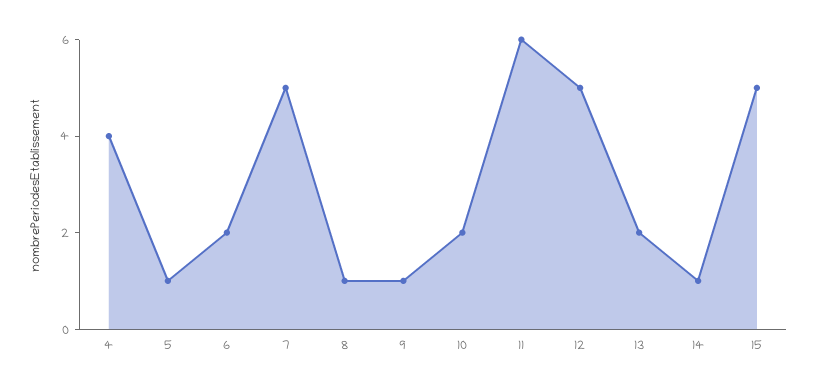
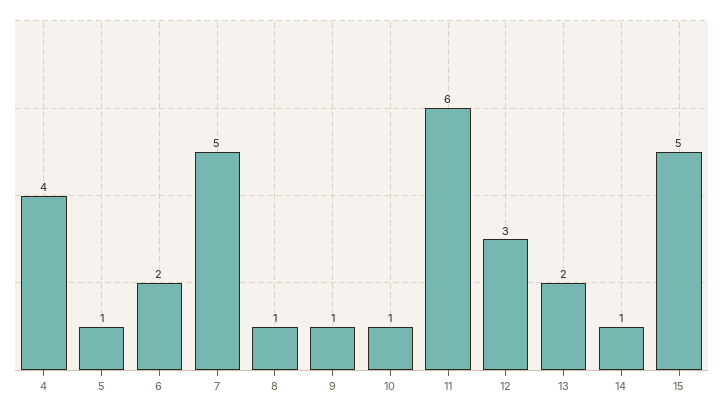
  {
    "4": 4,
    "5": 1,
    "6": 2,
    "7": 5,
    "8": 1,
    "9": 1,
-   "10": 2,
+   "10": 1,
    "11": 6,
-   "12": 5,
+   "12": 3,
    "13": 2,
    "14": 1,
    "15": 5
  }

